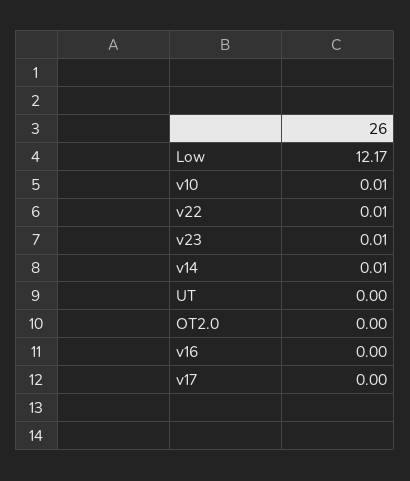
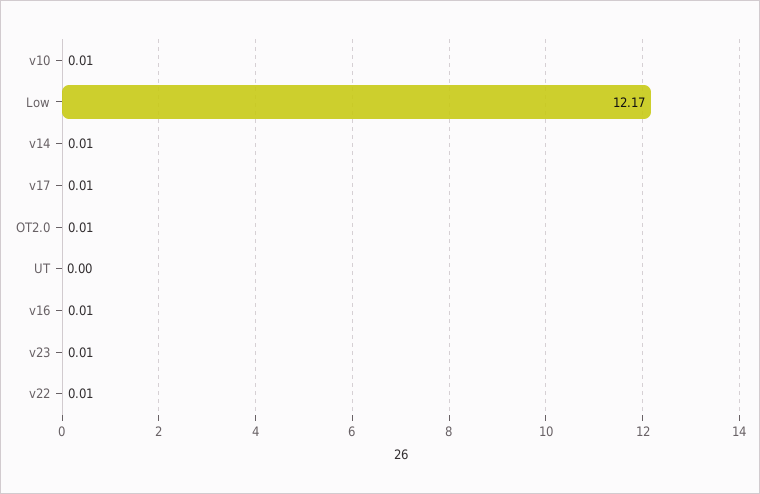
  {
    "Low": 12.17,
    "v10": 0.01,
    "v22": 0.01,
    "v23": 0.01,
    "v14": 0.01,
    "UT": 0,
-   "OT2.0": 0,
+   "OT2.0": 0.01,
-   "v16": 0,
+   "v16": 0.01,
-   "v17": 0
+   "v17": 0.01
  }

